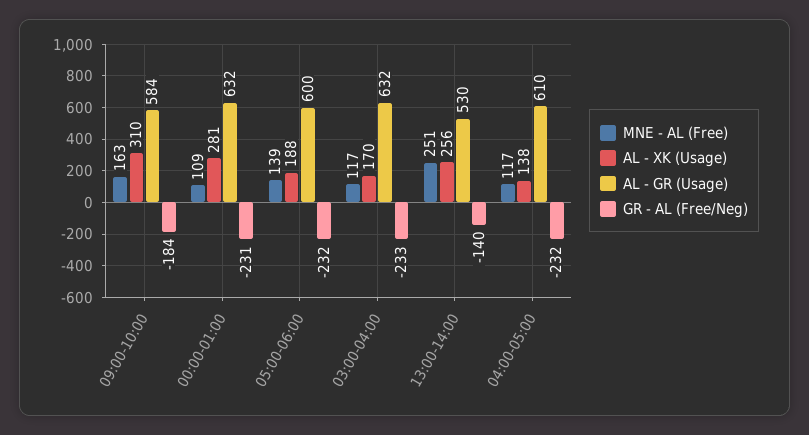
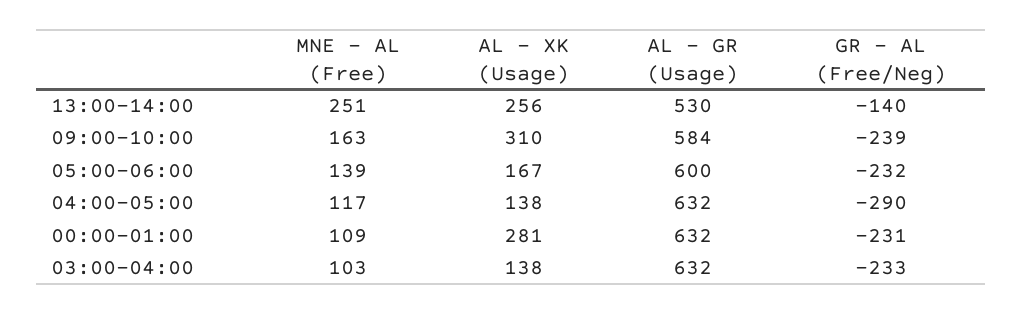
  {
    "MNE - AL (Free)": {
      "09:00-10:00": 163,
      "00:00-01:00": 109,
      "05:00-06:00": 139,
-     "03:00-04:00": 117,
+     "03:00-04:00": 103,
      "13:00-14:00": 251,
      "04:00-05:00": 117
    },
    "AL - XK (Usage)": {
      "09:00-10:00": 310,
      "00:00-01:00": 281,
-     "05:00-06:00": 188,
+     "05:00-06:00": 167,
-     "03:00-04:00": 170,
+     "03:00-04:00": 138,
      "13:00-14:00": 256,
      "04:00-05:00": 138
    },
    "AL - GR (Usage)": {
      "09:00-10:00": 584,
      "00:00-01:00": 632,
      "05:00-06:00": 600,
      "03:00-04:00": 632,
      "13:00-14:00": 530,
-     "04:00-05:00": 610
+     "04:00-05:00": 632
    },
    "GR - AL (Free/Neg)": {
-     "09:00-10:00": -184,
+     "09:00-10:00": -239,
      "00:00-01:00": -231,
      "05:00-06:00": -232,
      "03:00-04:00": -233,
      "13:00-14:00": -140,
-     "04:00-05:00": -232
+     "04:00-05:00": -290
    }
  }

